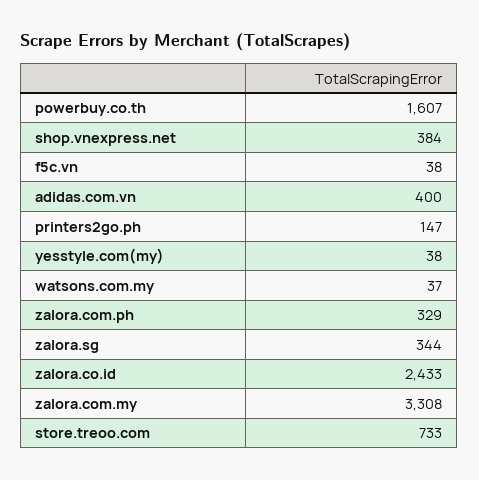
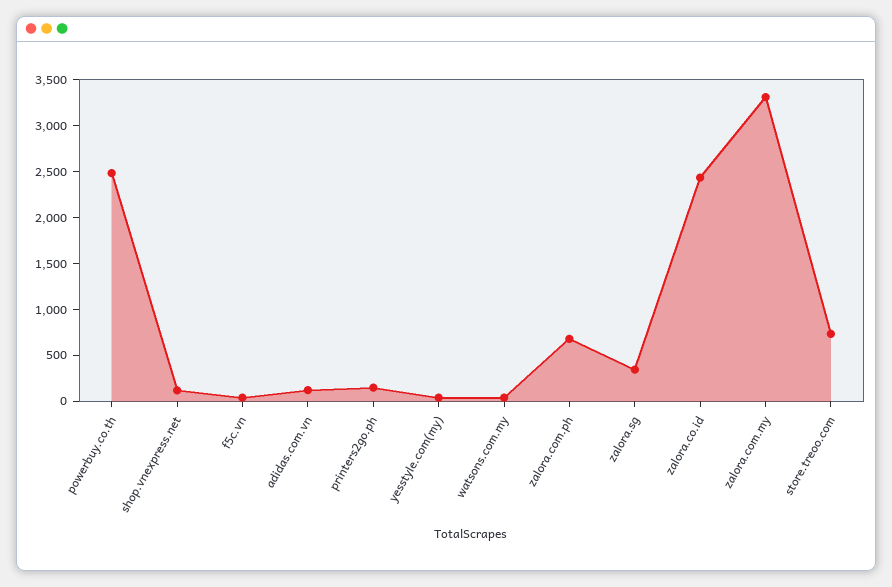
  {
-   "powerbuy.co.th": 1607,
+   "powerbuy.co.th": 2500,
-   "shop.vnexpress.net": 384,
+   "shop.vnexpress.net": 100,
    "f5c.vn": 38,
-   "adidas.com.vn": 400,
+   "adidas.com.vn": 100,
    "printers2go.ph": 147,
    "yesstyle.com(my)": 38,
    "watsons.com.my": 37,
-   "zalora.com.ph": 329,
+   "zalora.com.ph": 700,
    "zalora.sg": 344,
    "zalora.co.id": 2433,
    "zalora.com.my": 3308,
    "store.treoo.com": 733
  }

